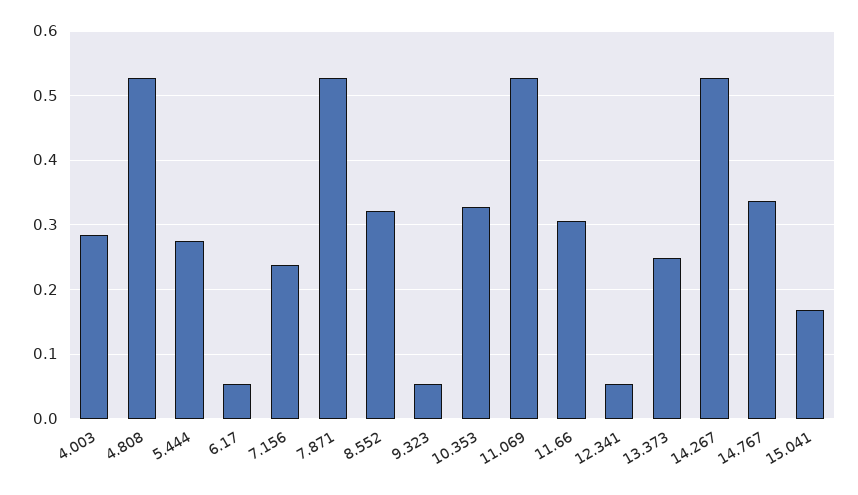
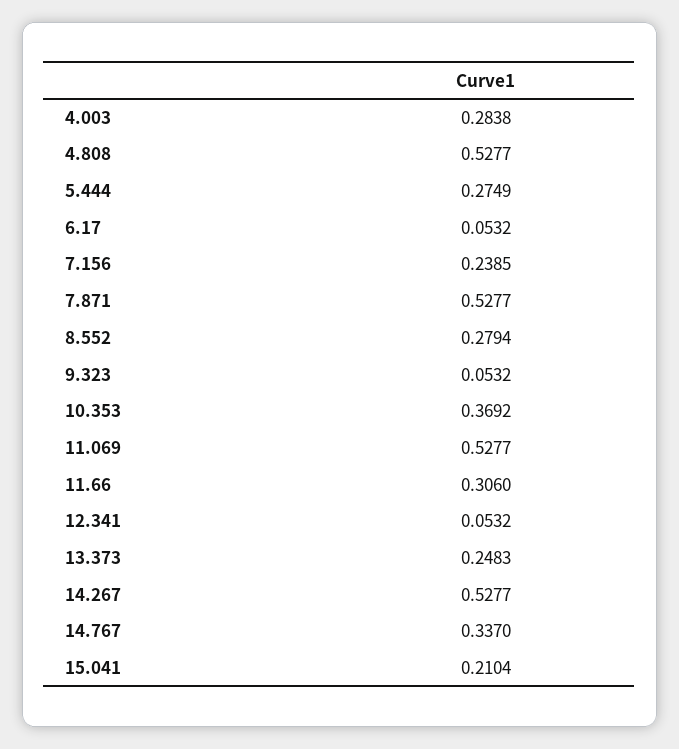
  {
    "4.003": 0.2838,
    "4.808": 0.5277,
    "5.444": 0.2749,
    "6.17": 0.0532,
    "7.156": 0.2385,
    "7.871": 0.5277,
-   "8.552": 0.32,
+   "8.552": 0.2794,
    "9.323": 0.0532,
-   "10.353": 0.33,
+   "10.353": 0.3692,
    "11.069": 0.5277,
    "11.66": 0.306,
    "12.341": 0.0532,
    "13.373": 0.2483,
    "14.267": 0.5277,
    "14.767": 0.337,
-   "15.041": 0.17
+   "15.041": 0.2104
  }

